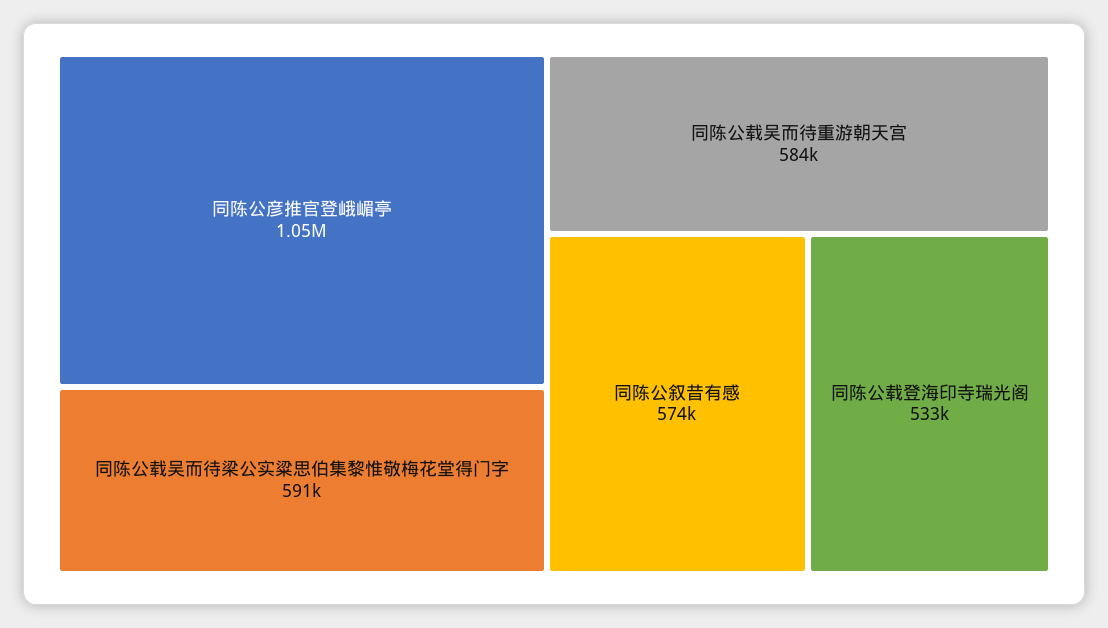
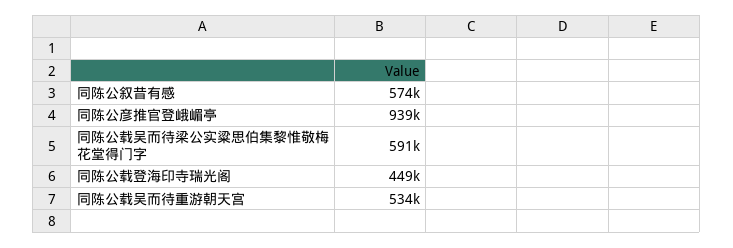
  {
-   "同陈公彦推官登峨嵋亭": 1050000,
+   "同陈公彦推官登峨嵋亭": 939000,
    "同陈公载吴而待梁公实粱思伯集黎惟敬梅花堂得门字": 591000,
-   "同陈公载吴而待重游朝天宫": 584000,
+   "同陈公载吴而待重游朝天宫": 534000,
    "同陈公叙昔有感": 574000,
-   "同陈公载登海印寺瑞光阁": 533000
+   "同陈公载登海印寺瑞光阁": 449000
  }

